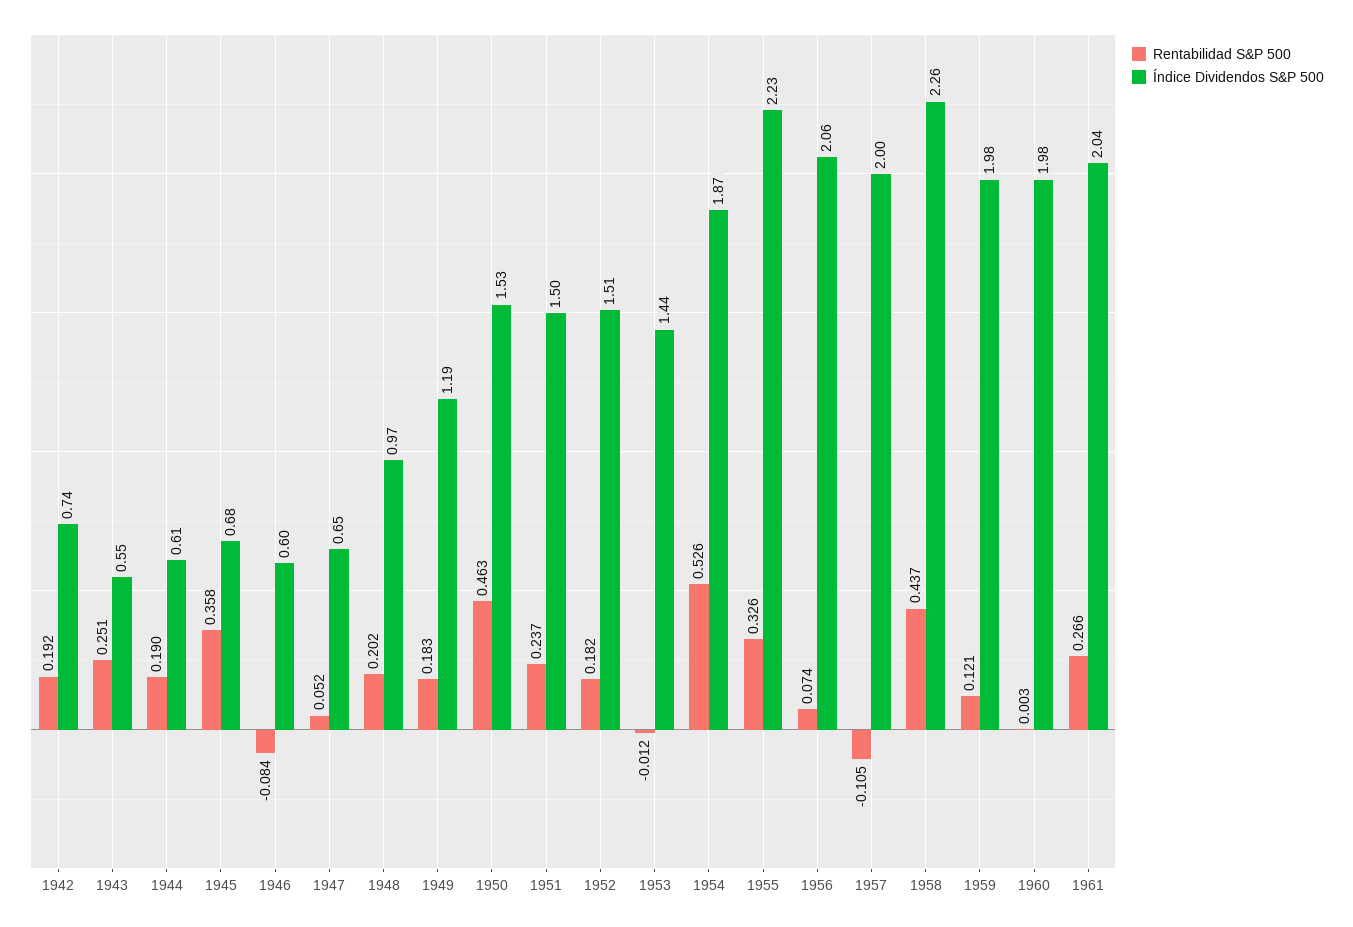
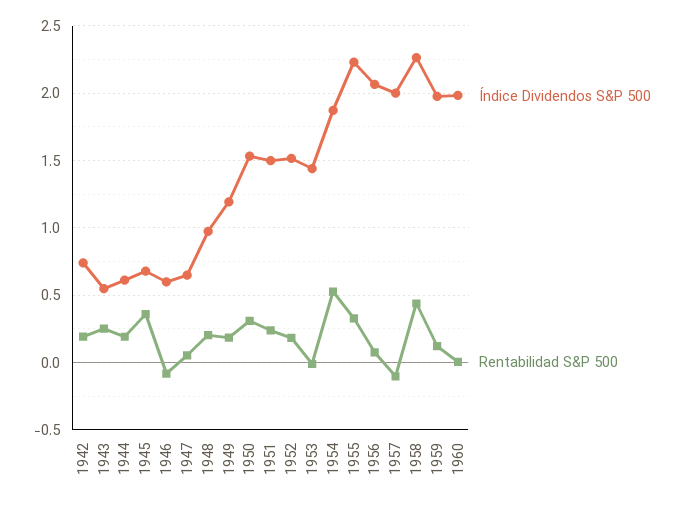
  {
    "Rentabilidad S&P 500": {
      "1942": 0.192,
      "1943": 0.251,
      "1944": 0.19,
      "1945": 0.358,
      "1946": -0.084,
      "1947": 0.052,
      "1948": 0.202,
      "1949": 0.183,
-     "1950": 0.463,
+     "1950": 0.3,
      "1951": 0.237,
      "1952": 0.182,
      "1953": -0.012,
      "1954": 0.526,
      "1955": 0.326,
      "1956": 0.074,
      "1957": -0.105,
      "1958": 0.437,
      "1959": 0.121,
-     "1960": 0.003,
+     "1960": 0.003
-     "1961": 0.266
    },
    "Índice Dividendos S&P 500": {
      "1942": 0.74,
      "1943": 0.55,
      "1944": 0.61,
      "1945": 0.68,
      "1946": 0.6,
      "1947": 0.65,
      "1948": 0.97,
      "1949": 1.19,
      "1950": 1.53,
      "1951": 1.5,
      "1952": 1.51,
      "1953": 1.44,
      "1954": 1.87,
      "1955": 2.23,
      "1956": 2.06,
      "1957": 2,
      "1958": 2.26,
      "1959": 1.98,
-     "1960": 1.98,
+     "1960": 1.98
-     "1961": 2.04
    }
  }

